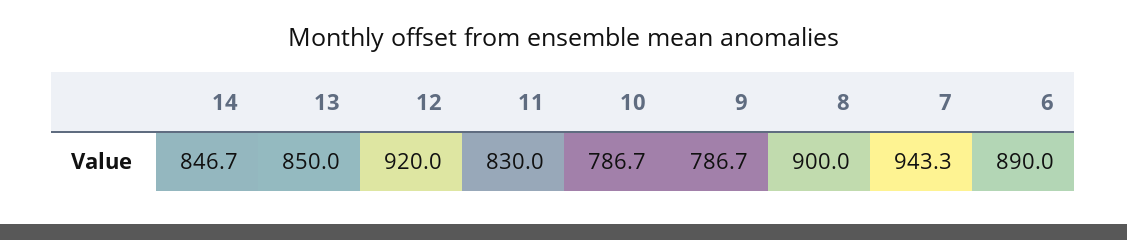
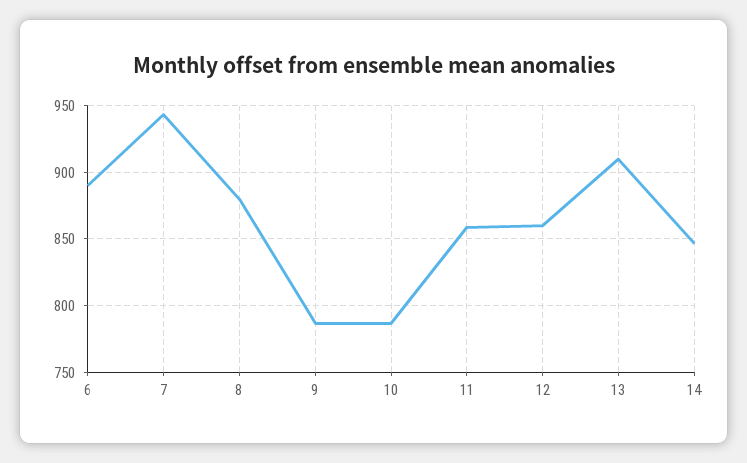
  {
    "14": 846.7,
-   "13": 850,
+   "13": 910,
-   "12": 920,
+   "12": 860,
-   "11": 830,
+   "11": 860,
    "10": 786.7,
    "9": 786.7,
-   "8": 900,
+   "8": 880,
    "7": 943.3,
    "6": 890
  }

